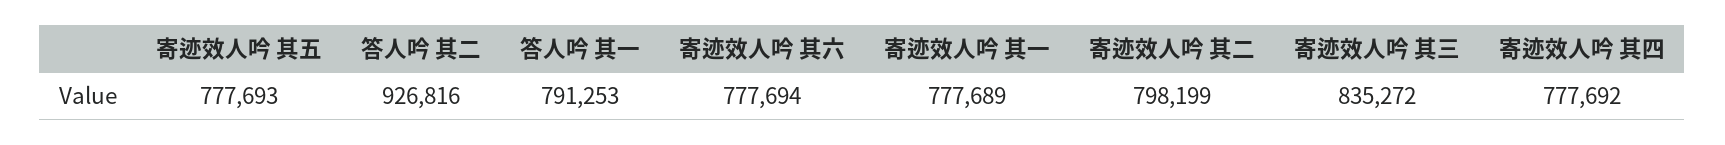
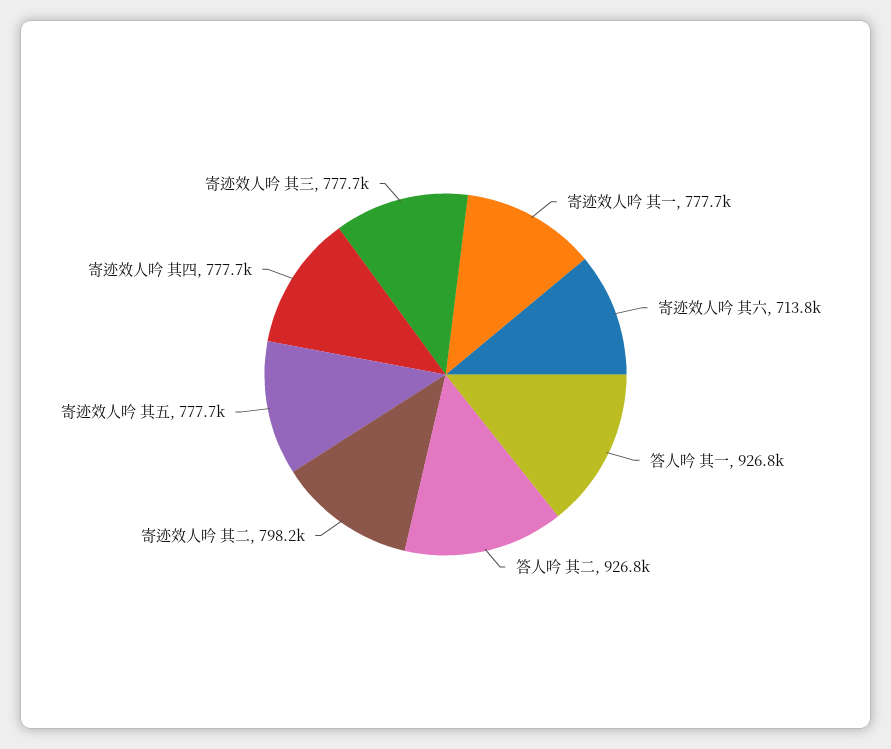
  {
    "寄迹效人吟 其五": 777693,
    "答人吟 其二": 926816,
-   "答人吟 其一": 791253,
+   "答人吟 其一": 926800,
-   "寄迹效人吟 其六": 777694,
+   "寄迹效人吟 其六": 713800,
    "寄迹效人吟 其一": 777689,
    "寄迹效人吟 其二": 798199,
-   "寄迹效人吟 其三": 835272,
+   "寄迹效人吟 其三": 777700,
    "寄迹效人吟 其四": 777692
  }

